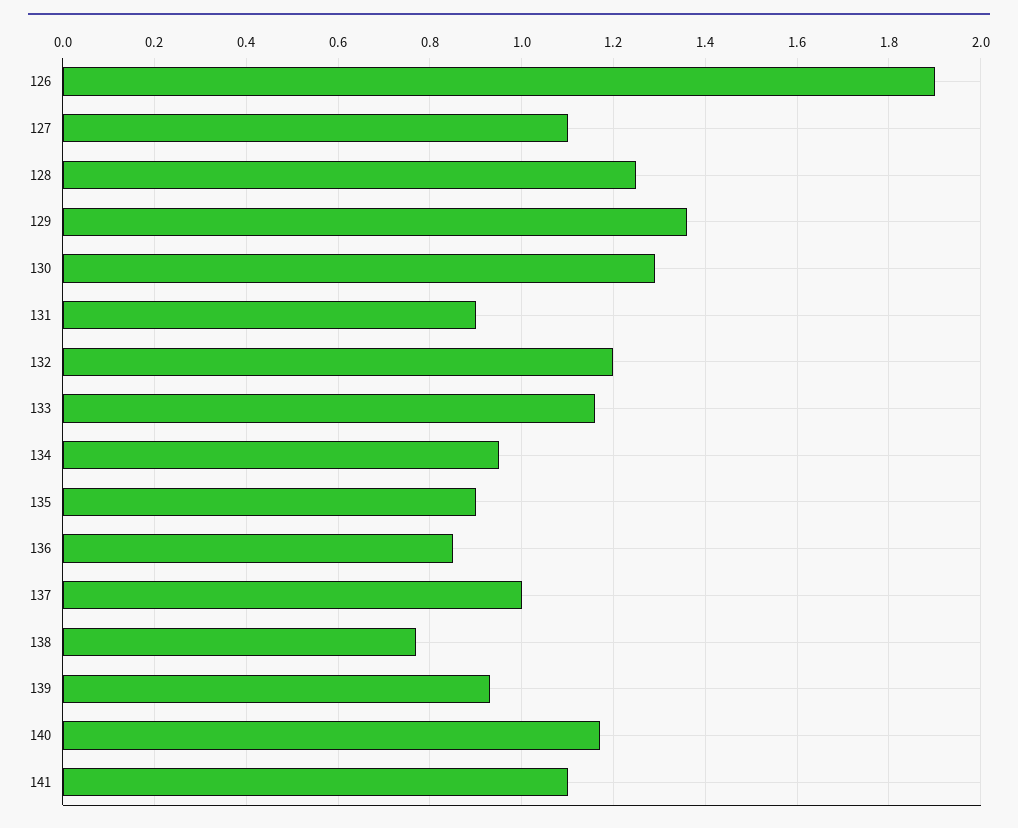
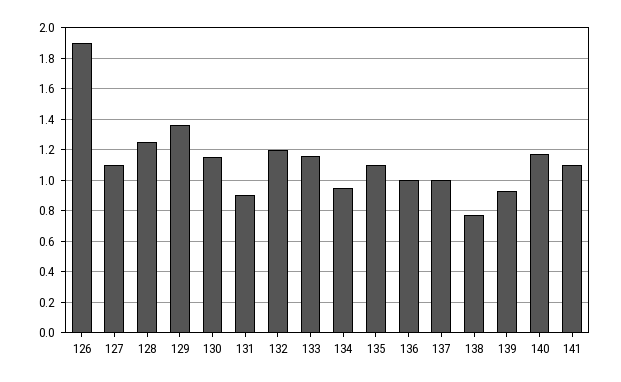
  {
    "126": 1.9,
    "127": 1.1,
    "128": 1.25,
    "129": 1.35,
-   "130": 1.3,
+   "130": 1.15,
    "131": 0.9,
    "132": 1.2,
    "133": 1.15,
    "134": 0.95,
-   "135": 0.9,
+   "135": 1.1,
-   "136": 0.85,
+   "136": 1,
    "137": 1,
    "138": 0.75,
    "139": 0.95,
    "140": 1.15,
    "141": 1.1
  }

